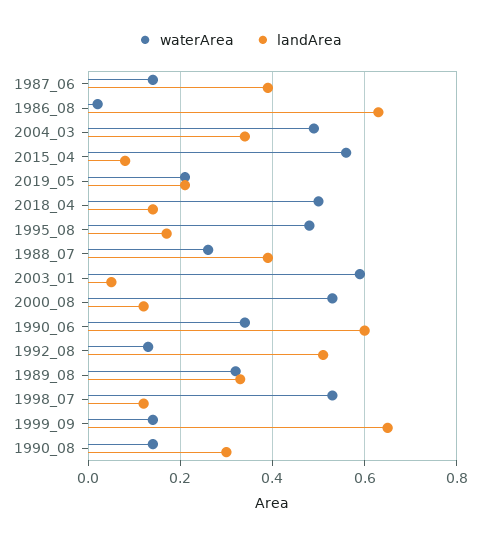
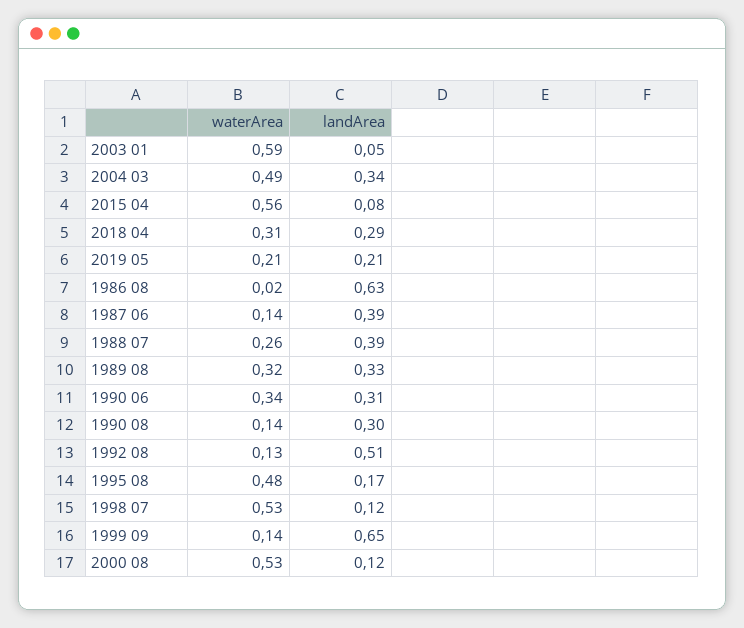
  {
    "waterArea": {
      "1987_06": 0.14,
      "1986_08": 0.02,
      "2004_03": 0.49,
      "2015_04": 0.56,
      "2019_05": 0.21,
-     "2018_04": 0.5,
+     "2018_04": 0.31,
      "1995_08": 0.48,
      "1988_07": 0.26,
      "2003_01": 0.59,
      "2000_08": 0.53,
      "1990_06": 0.34,
      "1992_08": 0.13,
      "1989_08": 0.32,
      "1998_07": 0.53,
      "1999_09": 0.14,
      "1990_08": 0.14
    },
    "landArea": {
      "1987_06": 0.39,
      "1986_08": 0.63,
      "2004_03": 0.34,
      "2015_04": 0.08,
      "2019_05": 0.21,
-     "2018_04": 0.15,
+     "2018_04": 0.29,
      "1995_08": 0.17,
      "1988_07": 0.39,
      "2003_01": 0.05,
      "2000_08": 0.12,
-     "1990_06": 0.6,
+     "1990_06": 0.31,
      "1992_08": 0.51,
      "1989_08": 0.33,
      "1998_07": 0.12,
      "1999_09": 0.65,
      "1990_08": 0.3
    }
  }

